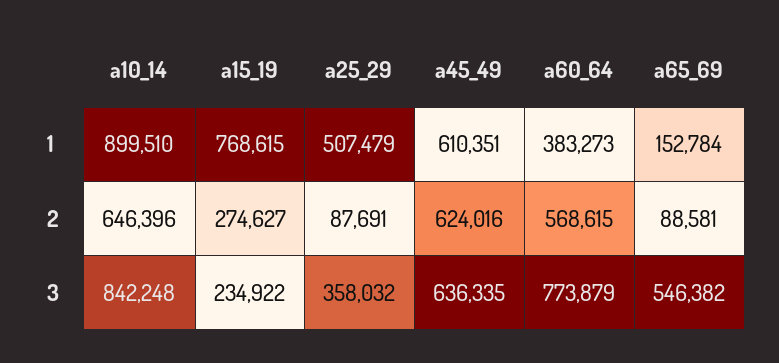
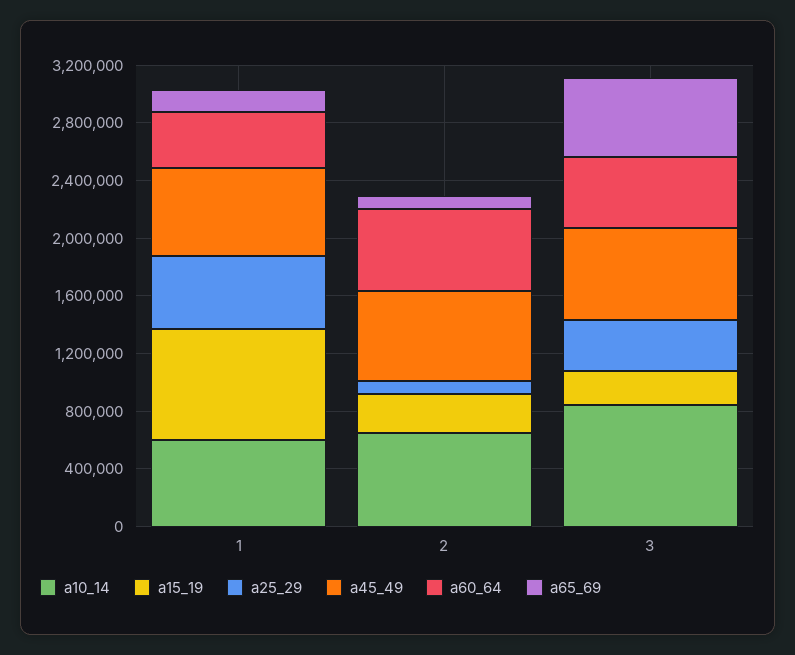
  {
    "a10_14": {
-     "1": 899510,
+     "1": 600000,
      "2": 646396,
      "3": 842248
    },
    "a15_19": {
      "1": 768615,
      "2": 274627,
      "3": 234922
    },
    "a25_29": {
      "1": 507479,
      "2": 87691,
      "3": 358032
    },
    "a45_49": {
      "1": 610351,
      "2": 624016,
      "3": 636335
    },
    "a60_64": {
      "1": 383273,
      "2": 568615,
-     "3": 773879
+     "3": 500000
    },
    "a65_69": {
      "1": 152784,
      "2": 88581,
      "3": 546382
    }
  }

